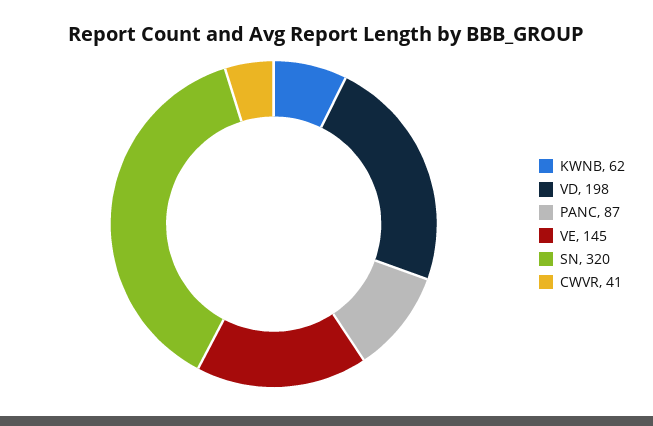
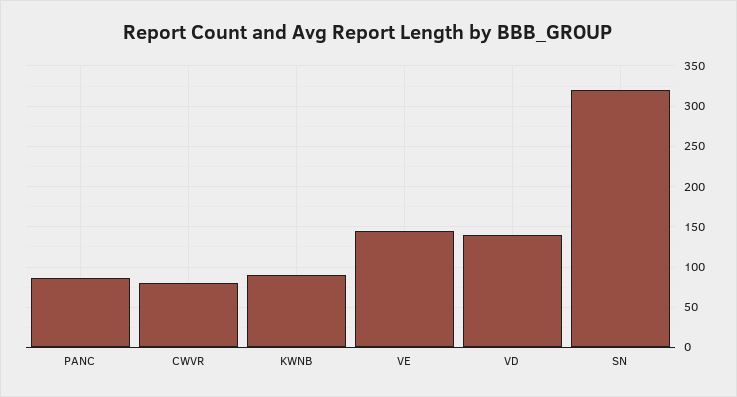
  {
-   "KWNB": 62,
+   "KWNB": 90,
-   "VD": 198,
+   "VD": 140,
    "PANC": 87,
    "VE": 145,
    "SN": 320,
-   "CWVR": 41
+   "CWVR": 80
  }

